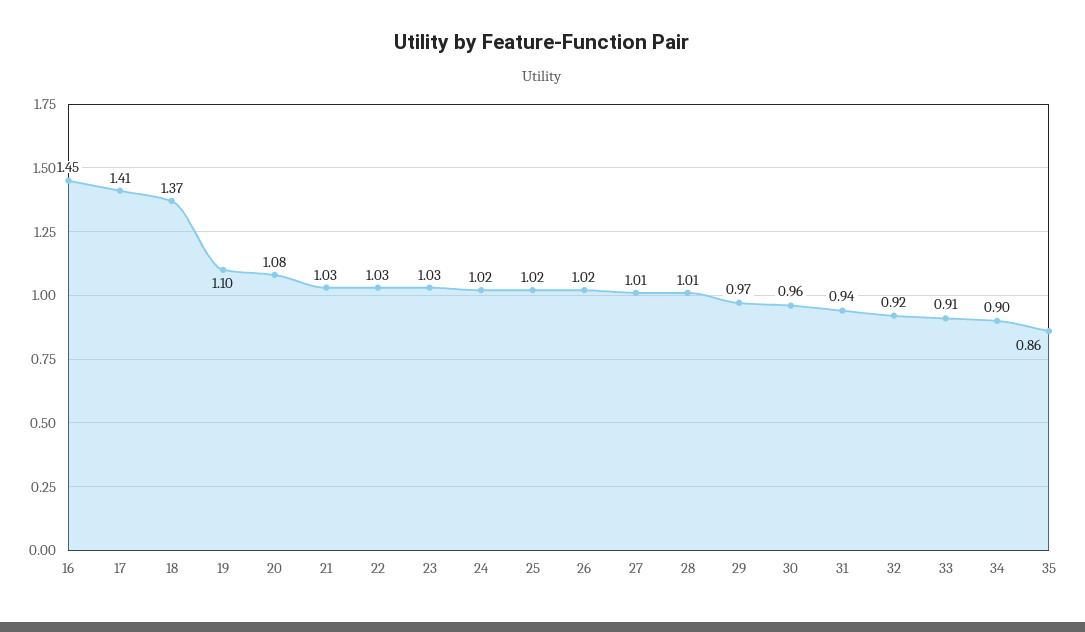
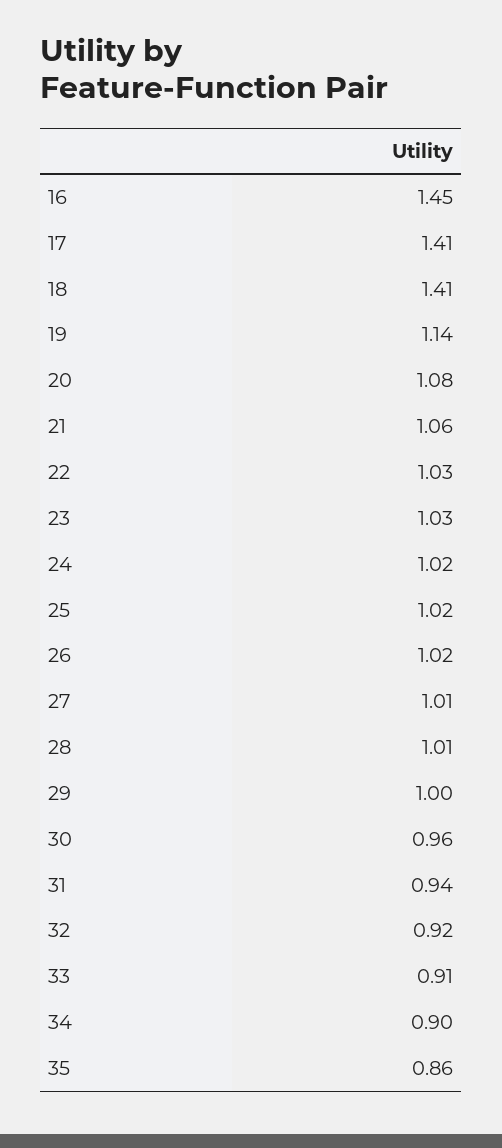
  {
    "16": 1.45,
    "17": 1.41,
-   "18": 1.37,
+   "18": 1.41,
-   "19": 1.1,
+   "19": 1.14,
    "20": 1.08,
-   "21": 1.03,
+   "21": 1.06,
    "22": 1.03,
    "23": 1.03,
    "24": 1.02,
    "25": 1.02,
    "26": 1.02,
    "27": 1.01,
    "28": 1.01,
-   "29": 0.97,
+   "29": 1,
    "30": 0.96,
    "31": 0.94,
    "32": 0.92,
    "33": 0.91,
    "34": 0.9,
    "35": 0.86
  }

